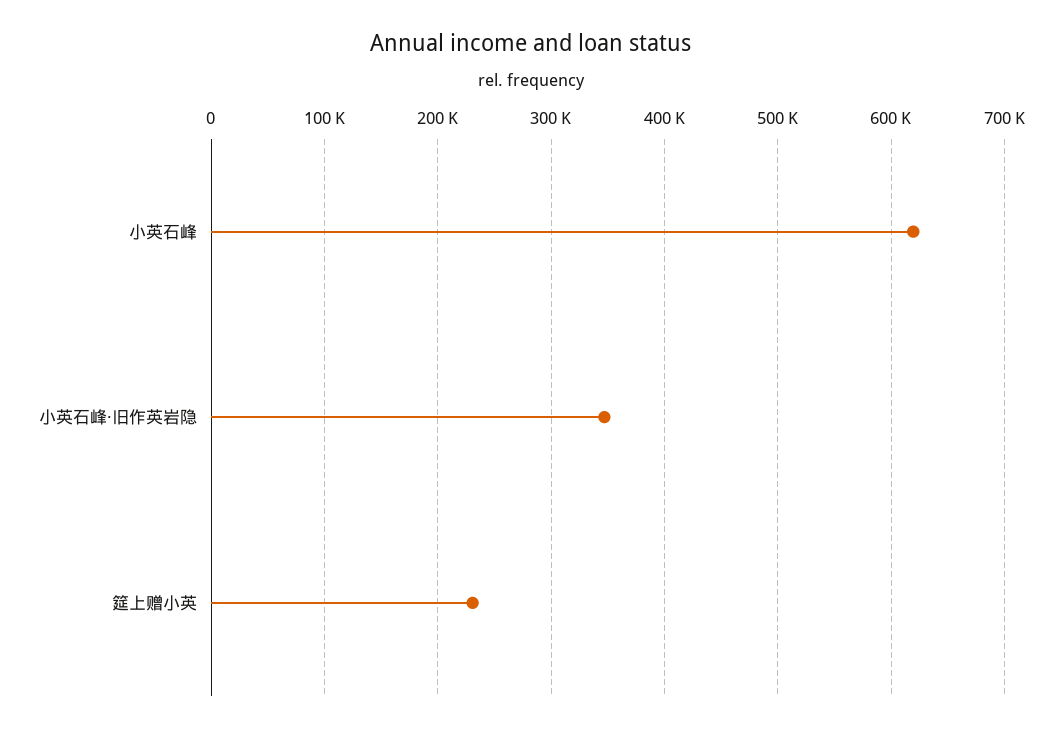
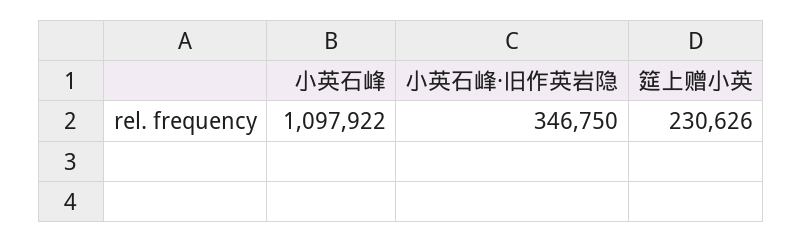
  {
-   "小英石峰": 620000,
+   "小英石峰": 1097922,
    "小英石峰·旧作英岩隐": 346750,
    "筵上赠小英": 230626
  }

